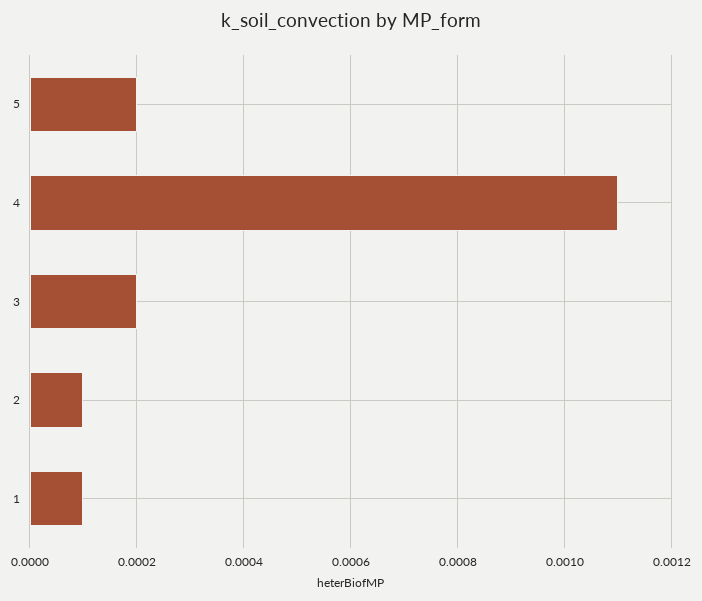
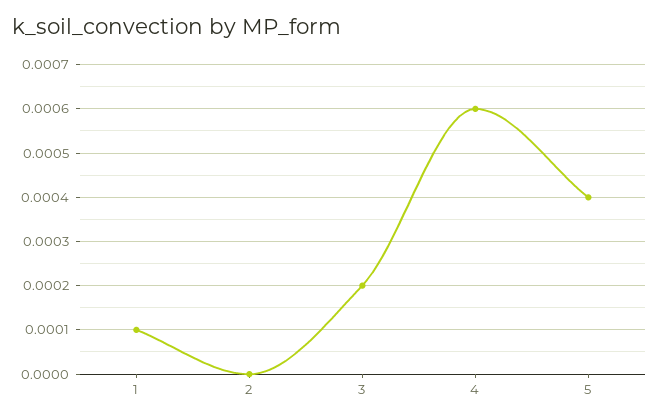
  {
-   "5": 0.0002,
+   "5": 0.0004,
-   "4": 0.0011,
+   "4": 0.0006,
    "3": 0.0002,
-   "2": 0.0001,
+   "2": 0,
    "1": 0.0001
  }

